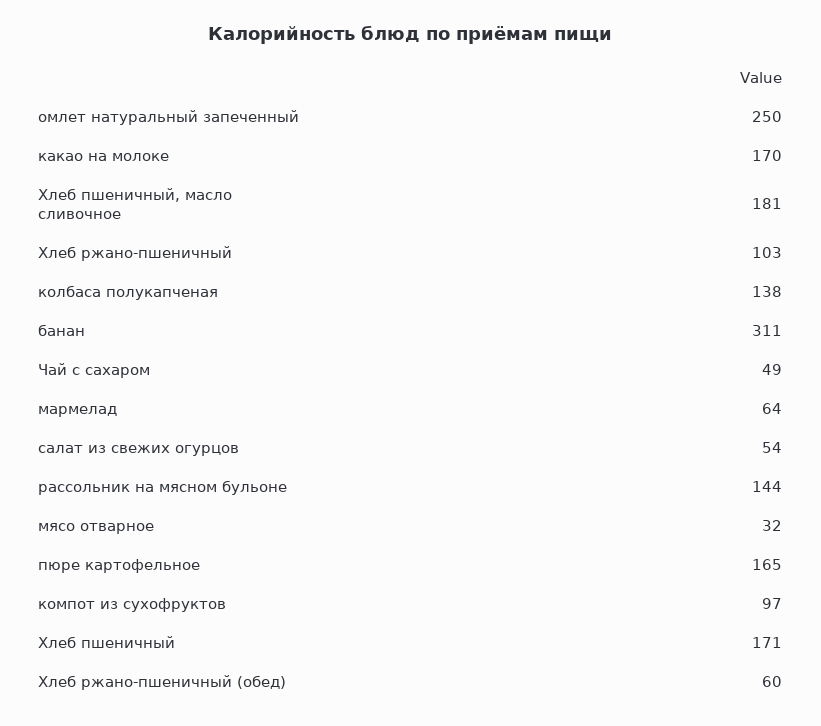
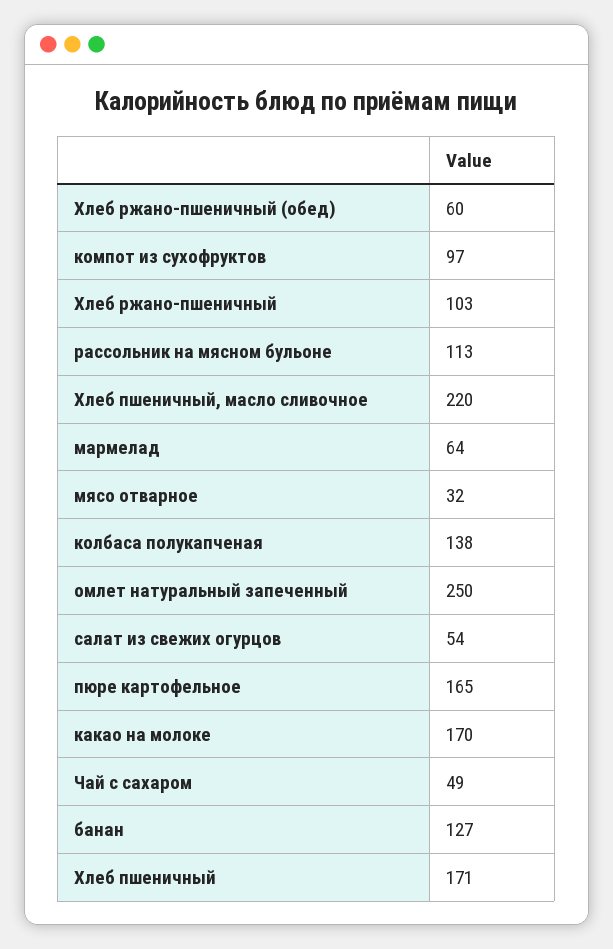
  {
    "омлет натуральный запеченный": 250,
    "какао на молоке": 170,
-   "Хлеб пшеничный, масло сливочное": 181,
+   "Хлеб пшеничный, масло сливочное": 220,
    "Хлеб ржано-пшеничный": 103,
    "колбаса полукапченая": 138,
-   "банан": 311,
+   "банан": 127,
    "Чай с сахаром": 49,
    "мармелад": 64,
    "салат из свежих огурцов": 54,
-   "рассольник на мясном бульоне": 144,
+   "рассольник на мясном бульоне": 113,
    "мясо отварное": 32,
    "пюре картофельное": 165,
    "компот из сухофруктов": 97,
    "Хлеб пшеничный": 171,
    "Хлеб ржано-пшеничный (обед)": 60
  }

